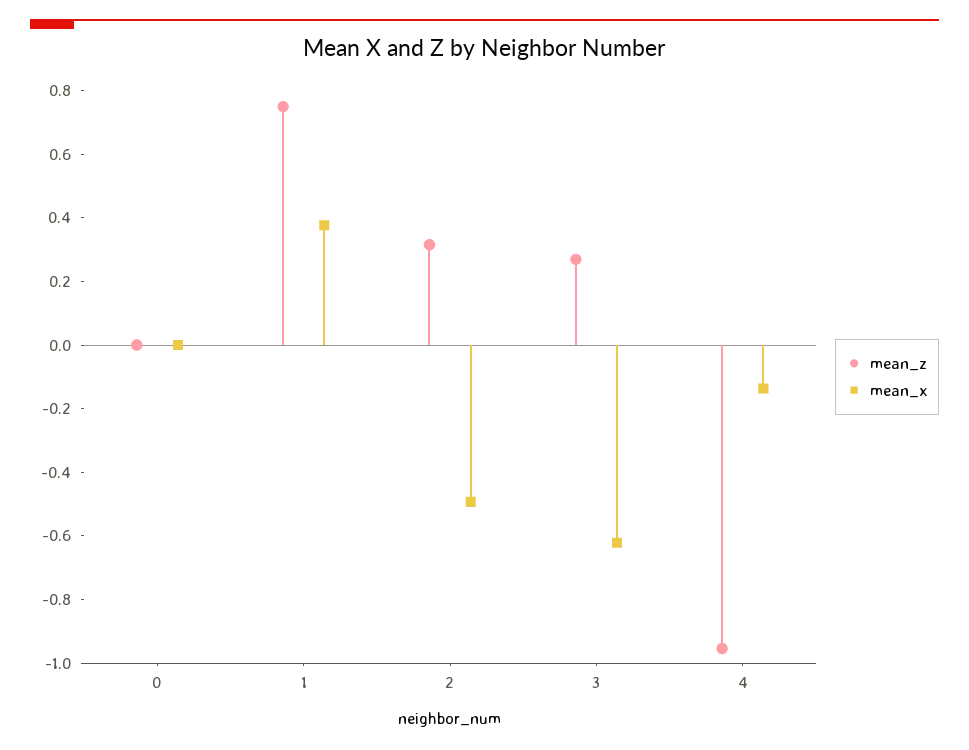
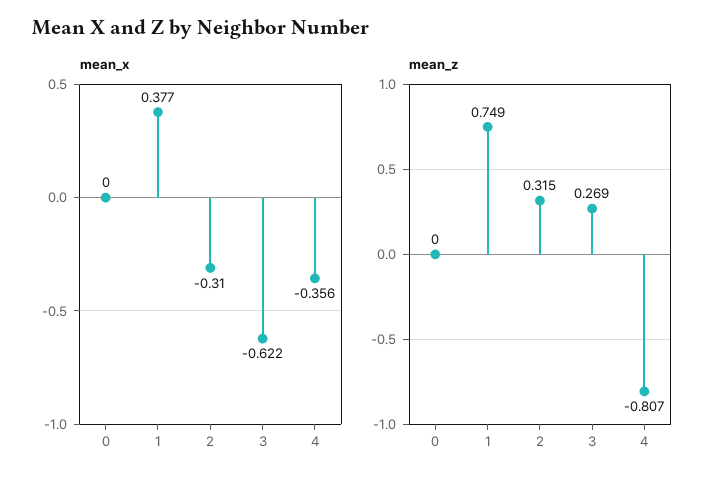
  {
    "mean_z": {
      "0": 0,
      "1": 0.749,
      "2": 0.315,
      "3": 0.269,
-     "4": -0.95
+     "4": -0.807
    },
    "mean_x": {
      "0": 0,
      "1": 0.377,
-     "2": -0.5,
+     "2": -0.31,
      "3": -0.622,
-     "4": -0.15
+     "4": -0.356
    }
  }

